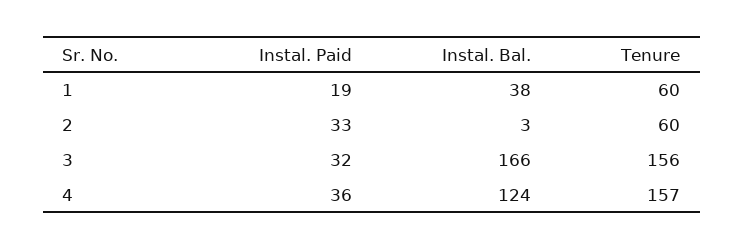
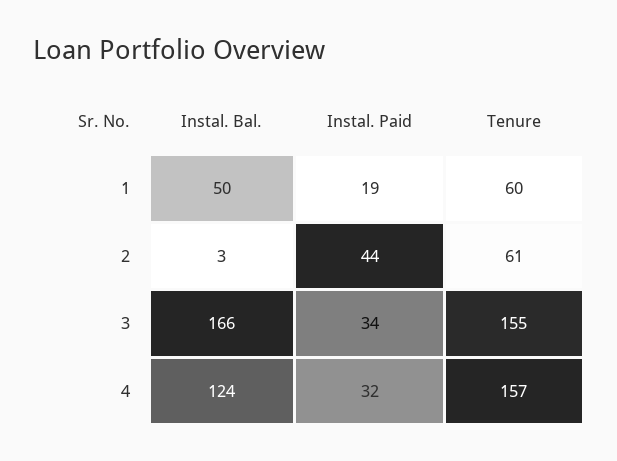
  {
    "Instal. Paid": {
      "1": 19,
-     "2": 33,
+     "2": 44,
-     "3": 32,
+     "3": 34,
-     "4": 36
+     "4": 32
    },
    "Instal. Bal.": {
-     "1": 38,
+     "1": 50,
      "2": 3,
      "3": 166,
      "4": 124
    },
    "Tenure": {
      "1": 60,
-     "2": 60,
+     "2": 61,
-     "3": 156,
+     "3": 155,
      "4": 157
    }
  }

